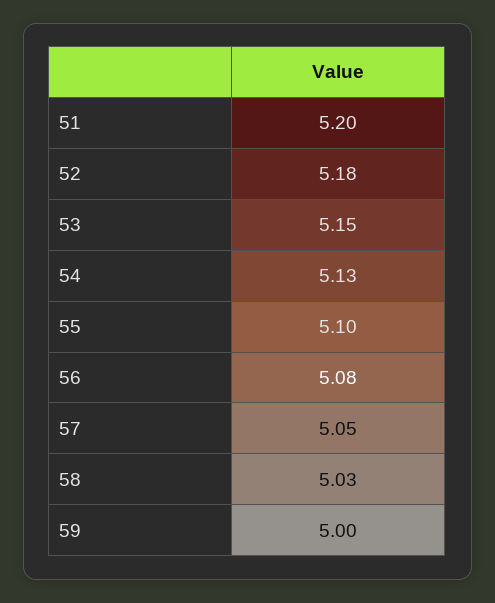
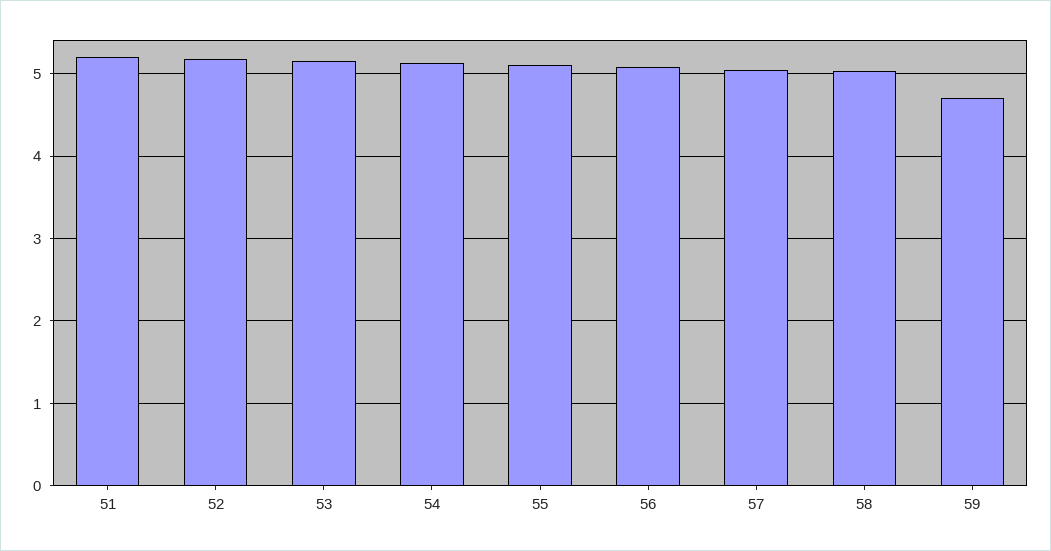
  {
    "51": 5.2,
    "52": 5.18,
    "53": 5.15,
    "54": 5.13,
    "55": 5.1,
    "56": 5.08,
    "57": 5.05,
    "58": 5.03,
-   "59": 5
+   "59": 4.7
  }

